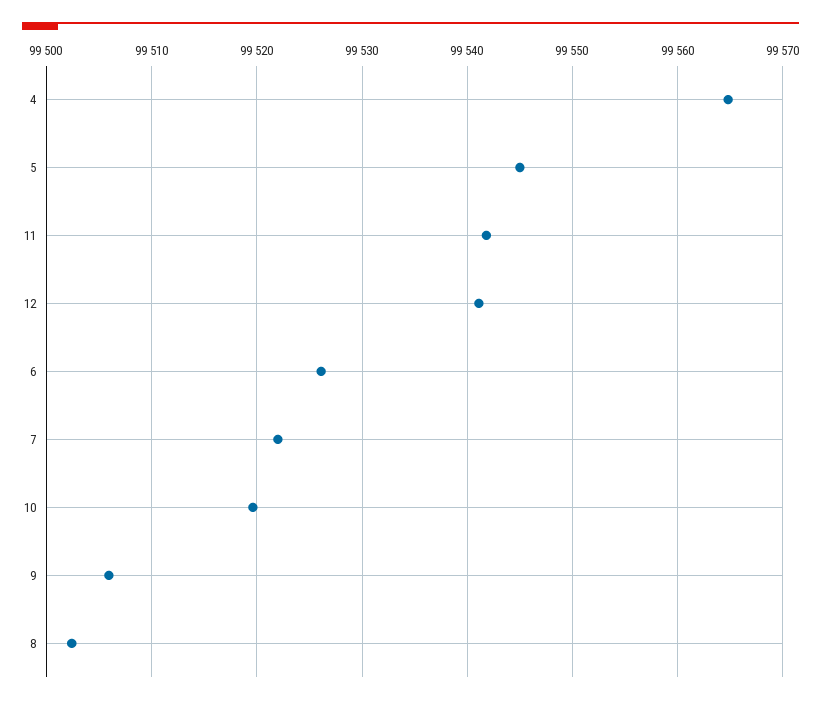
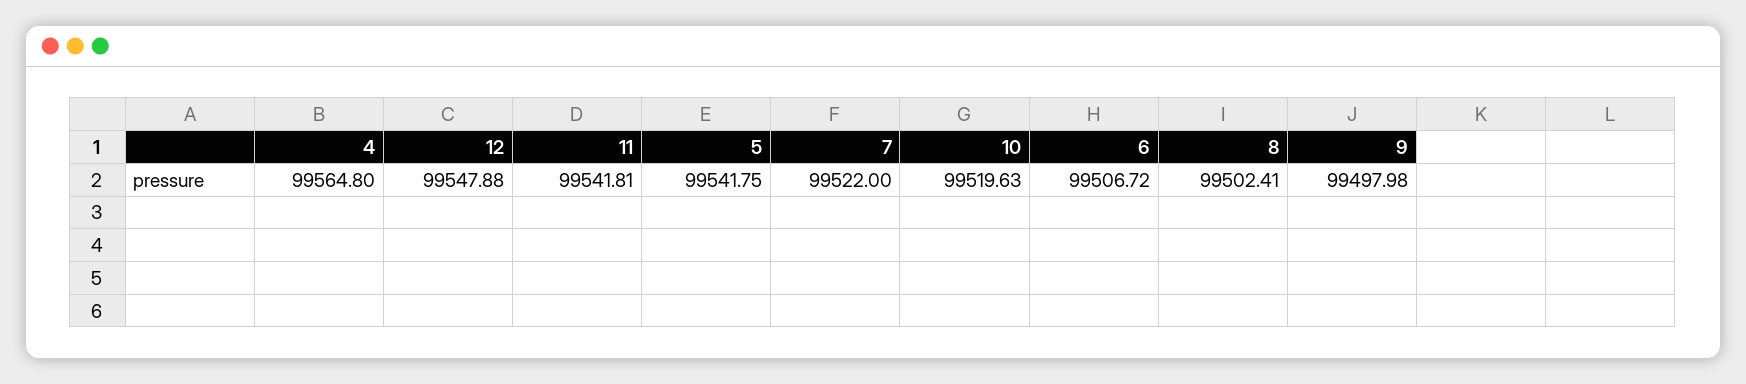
  {
    "4": 99564.8,
-   "5": 99545,
+   "5": 99541.75,
    "11": 99541.81,
-   "12": 99541,
+   "12": 99547.88,
-   "6": 99526,
+   "6": 99506.72,
    "7": 99522,
    "10": 99519.63,
-   "9": 99506,
+   "9": 99497.98,
    "8": 99502.41
  }

